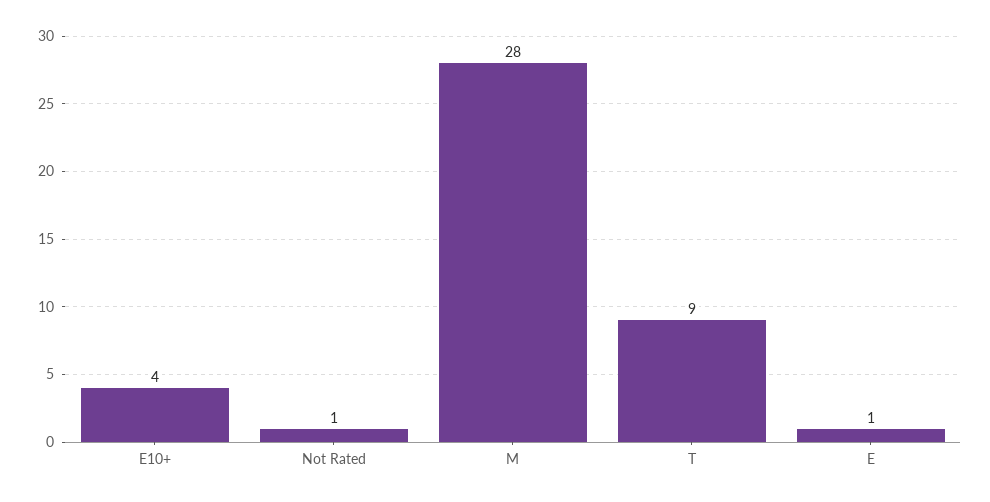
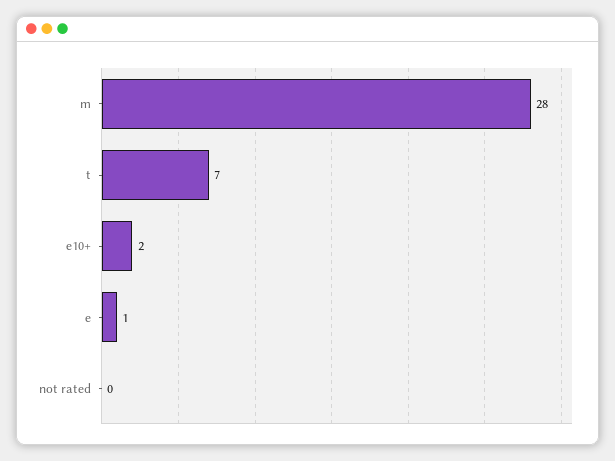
  {
-   "E10+": 4,
+   "E10+": 2,
-   "Not Rated": 1,
+   "Not Rated": 0,
    "M": 28,
-   "T": 9,
+   "T": 7,
    "E": 1
  }

